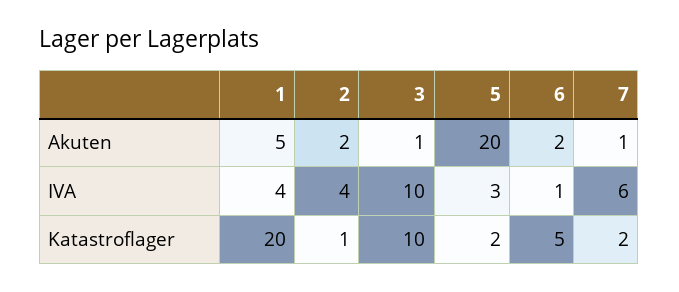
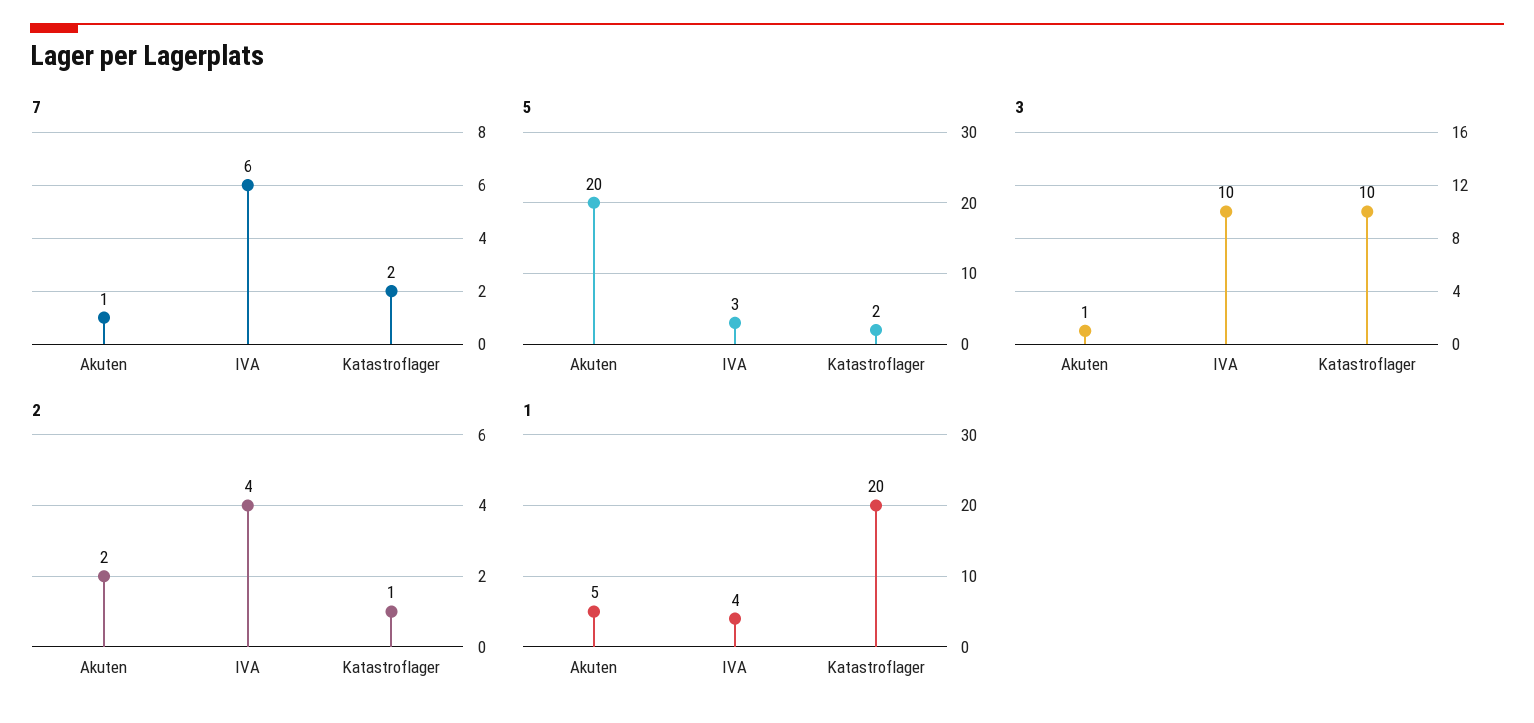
  {
    "1": {
      "Akuten": 5,
      "IVA": 4,
      "Katastroflager": 20
    },
    "2": {
      "Akuten": 2,
      "IVA": 4,
      "Katastroflager": 1
    },
    "3": {
      "Akuten": 1,
      "IVA": 10,
      "Katastroflager": 10
    },
    "5": {
      "Akuten": 20,
      "IVA": 3,
      "Katastroflager": 2
    },
-   "6": {
-     "Akuten": 2,
-     "IVA": 1,
-     "Katastroflager": 5
-   },
    "7": {
      "Akuten": 1,
      "IVA": 6,
      "Katastroflager": 2
    }
  }

